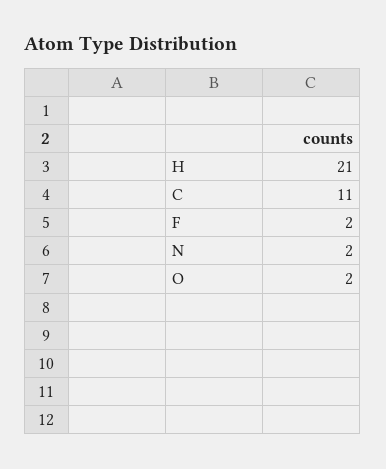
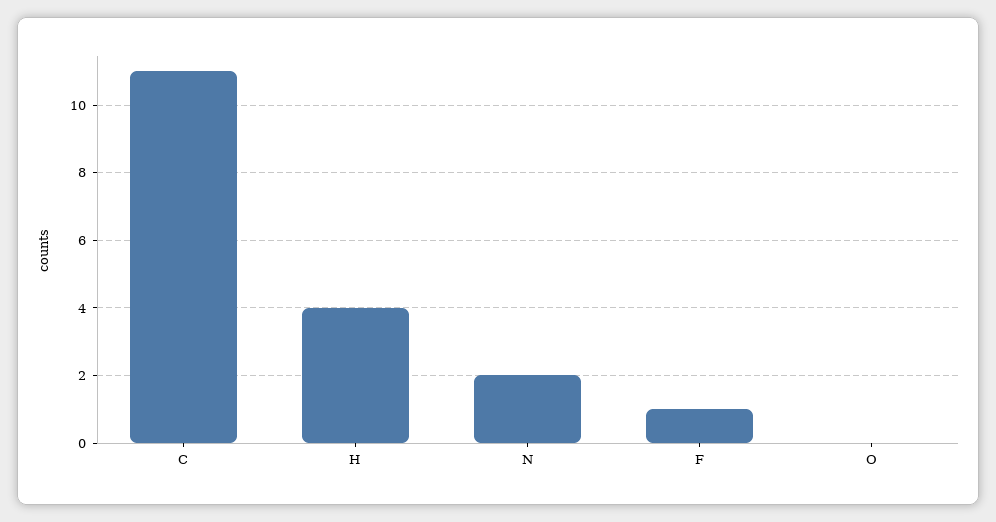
  {
-   "H": 21,
+   "H": 4,
    "C": 11,
-   "F": 2,
+   "F": 1,
    "N": 2,
-   "O": 2
+   "O": 0
  }

